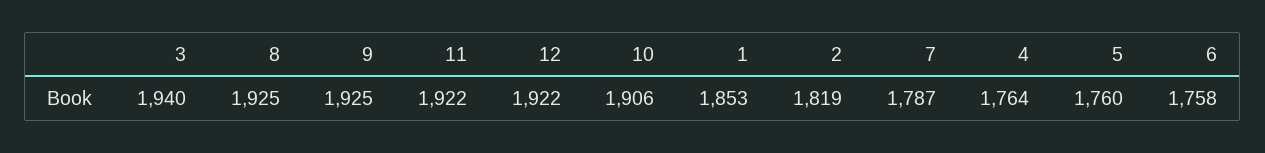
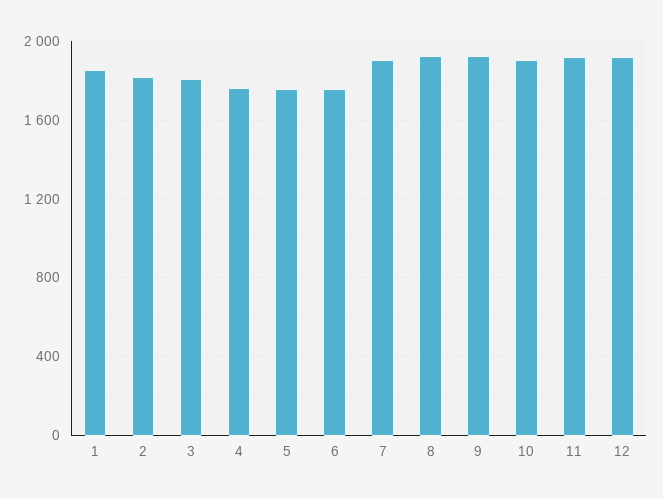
  {
-   "3": 1940,
+   "3": 1800,
    "8": 1925,
    "9": 1925,
    "11": 1922,
    "12": 1922,
    "10": 1906,
    "1": 1853,
    "2": 1819,
-   "7": 1787,
+   "7": 1900,
    "4": 1764,
    "5": 1760,
    "6": 1758
  }

